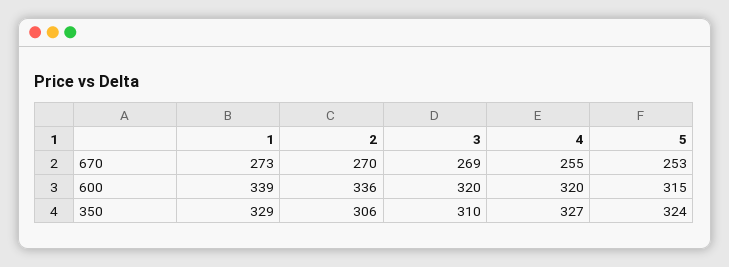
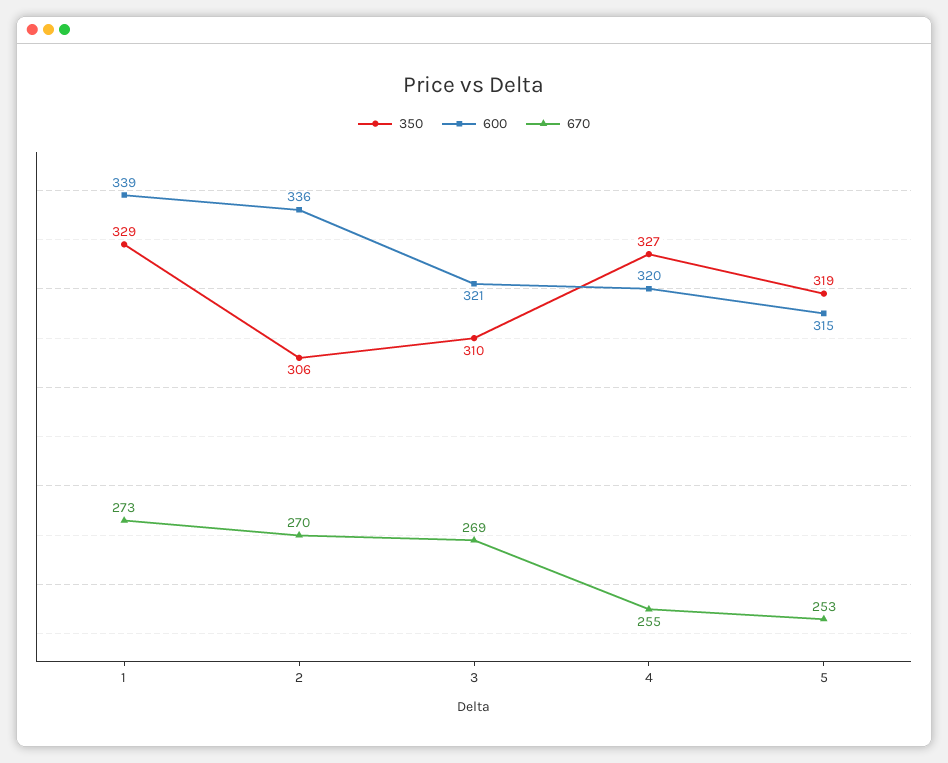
  {
    "670": {
      "1": 273,
      "2": 270,
      "3": 269,
      "4": 255,
      "5": 253
    },
    "600": {
      "1": 339,
      "2": 336,
-     "3": 320,
+     "3": 321,
      "4": 320,
      "5": 315
    },
    "350": {
      "1": 329,
      "2": 306,
      "3": 310,
      "4": 327,
-     "5": 324
+     "5": 319
    }
  }

